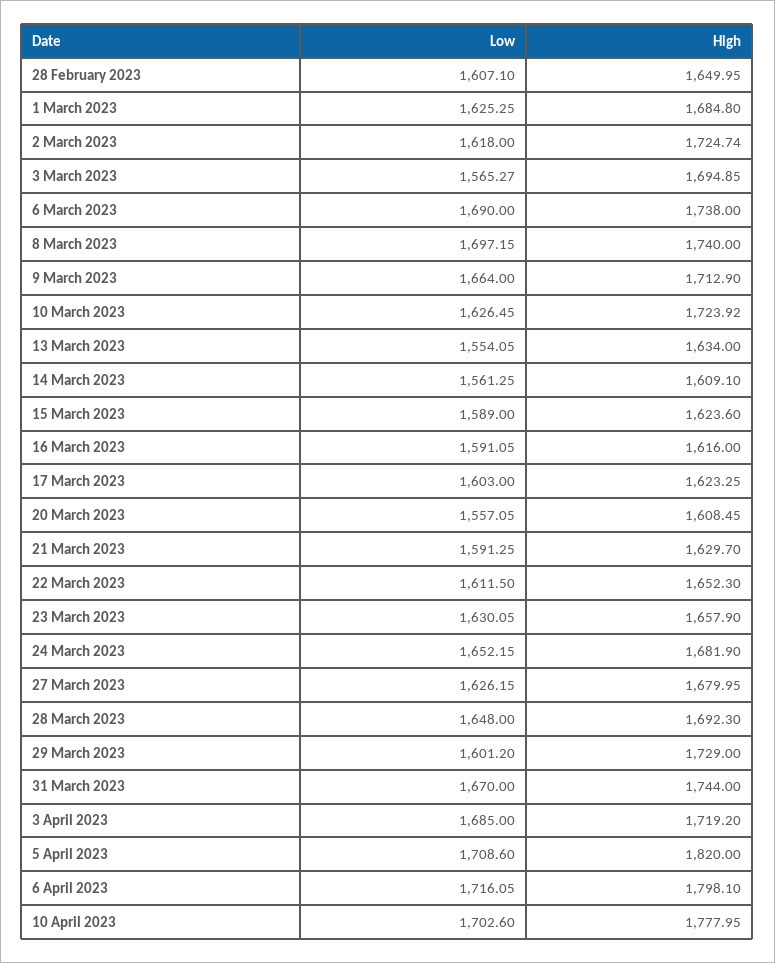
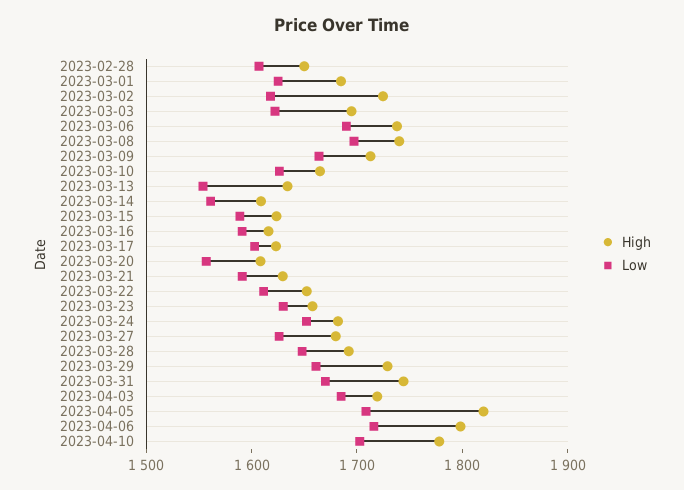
  {
    "Low": {
      "28 February 2023": 1607.1,
      "1 March 2023": 1625.25,
      "2 March 2023": 1618,
-     "3 March 2023": 1565.27,
+     "3 March 2023": 1620,
      "6 March 2023": 1690,
      "8 March 2023": 1697.15,
      "9 March 2023": 1664,
      "10 March 2023": 1626.45,
      "13 March 2023": 1554.05,
      "14 March 2023": 1561.25,
      "15 March 2023": 1589,
      "16 March 2023": 1591.05,
      "17 March 2023": 1603,
      "20 March 2023": 1557.05,
      "21 March 2023": 1591.25,
      "22 March 2023": 1611.5,
      "23 March 2023": 1630.05,
      "24 March 2023": 1652.15,
      "27 March 2023": 1626.15,
      "28 March 2023": 1648,
-     "29 March 2023": 1601.2,
+     "29 March 2023": 1660,
      "31 March 2023": 1670,
      "3 April 2023": 1685,
      "5 April 2023": 1708.6,
      "6 April 2023": 1716.05,
      "10 April 2023": 1702.6
    },
    "High": {
      "28 February 2023": 1649.95,
      "1 March 2023": 1684.8,
      "2 March 2023": 1724.74,
      "3 March 2023": 1694.85,
      "6 March 2023": 1738,
      "8 March 2023": 1740,
      "9 March 2023": 1712.9,
-     "10 March 2023": 1723.92,
+     "10 March 2023": 1660,
      "13 March 2023": 1634,
      "14 March 2023": 1609.1,
      "15 March 2023": 1623.6,
      "16 March 2023": 1616,
      "17 March 2023": 1623.25,
      "20 March 2023": 1608.45,
      "21 March 2023": 1629.7,
      "22 March 2023": 1652.3,
      "23 March 2023": 1657.9,
      "24 March 2023": 1681.9,
      "27 March 2023": 1679.95,
      "28 March 2023": 1692.3,
      "29 March 2023": 1729,
      "31 March 2023": 1744,
      "3 April 2023": 1719.2,
      "5 April 2023": 1820,
      "6 April 2023": 1798.1,
      "10 April 2023": 1777.95
    }
  }

